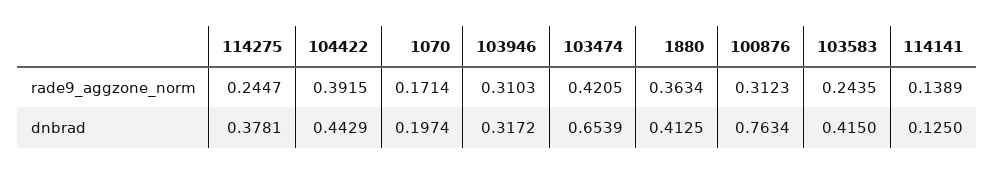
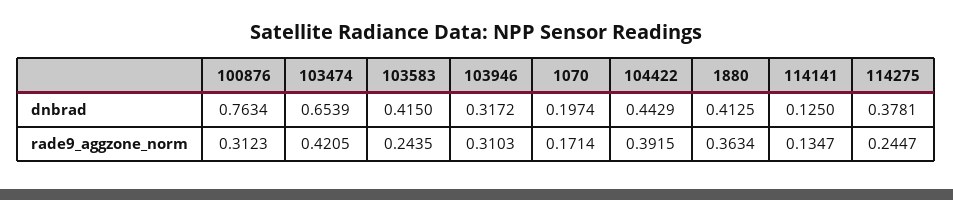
  {
    "114275": {
      "rade9_aggzone_norm": 0.2447,
      "dnbrad": 0.3781
    },
    "104422": {
      "rade9_aggzone_norm": 0.3915,
      "dnbrad": 0.4429
    },
    "1070": {
      "rade9_aggzone_norm": 0.1714,
      "dnbrad": 0.1974
    },
    "103946": {
      "rade9_aggzone_norm": 0.3103,
      "dnbrad": 0.3172
    },
    "103474": {
      "rade9_aggzone_norm": 0.4205,
      "dnbrad": 0.6539
    },
    "1880": {
      "rade9_aggzone_norm": 0.3634,
      "dnbrad": 0.4125
    },
    "100876": {
      "rade9_aggzone_norm": 0.3123,
      "dnbrad": 0.7634
    },
    "103583": {
      "rade9_aggzone_norm": 0.2435,
      "dnbrad": 0.415
    },
    "114141": {
-     "rade9_aggzone_norm": 0.1389,
+     "rade9_aggzone_norm": 0.1347,
      "dnbrad": 0.125
    }
  }

